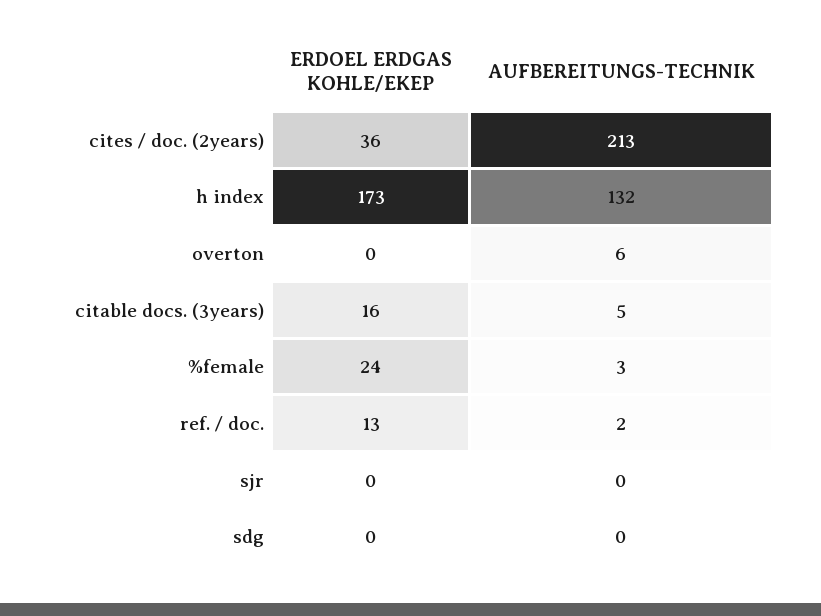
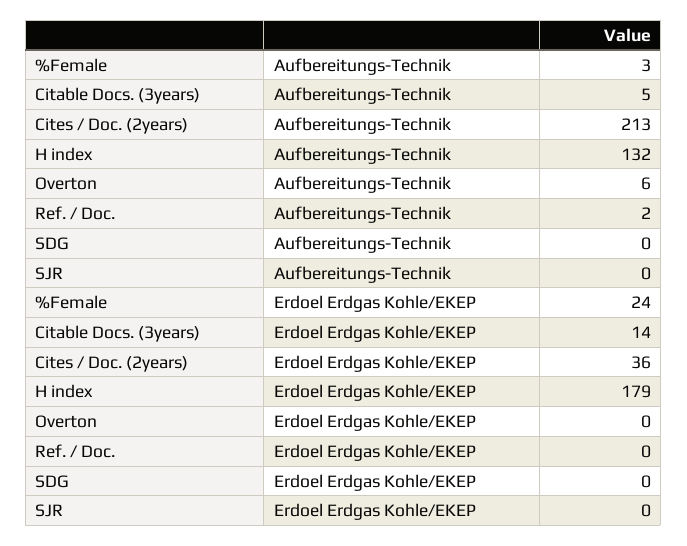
  {
    "ERDOEL ERDGAS KOHLE/EKEP": {
      "cites / doc. (2years)": 36,
-     "h index": 173,
+     "h index": 179,
      "overton": 0,
-     "citable docs. (3years)": 16,
+     "citable docs. (3years)": 14,
      "%female": 24,
-     "ref. / doc.": 13,
+     "ref. / doc.": 0,
      "sjr": 0,
      "sdg": 0
    },
    "AUFBEREITUNGS-TECHNIK": {
      "cites / doc. (2years)": 213,
      "h index": 132,
      "overton": 6,
      "citable docs. (3years)": 5,
      "%female": 3,
      "ref. / doc.": 2,
      "sjr": 0,
      "sdg": 0
    }
  }

